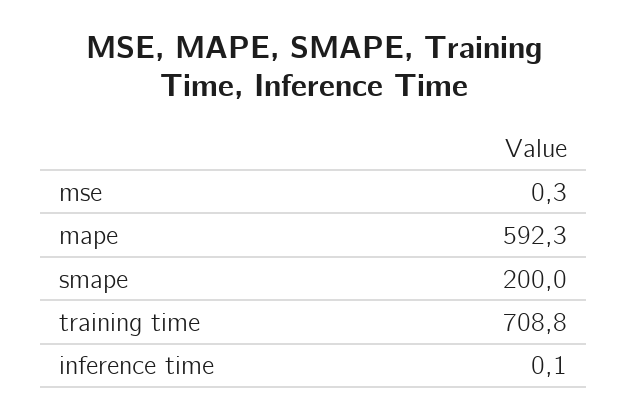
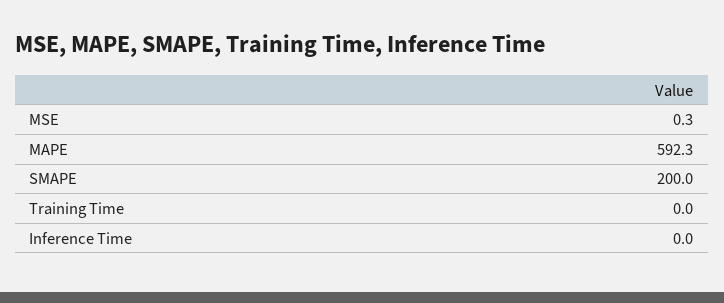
  {
    "mse": 0.3,
    "mape": 592.3,
    "smape": 200,
-   "training time": 708.8,
+   "training time": 0,
-   "inference time": 0.1
+   "inference time": 0
  }

